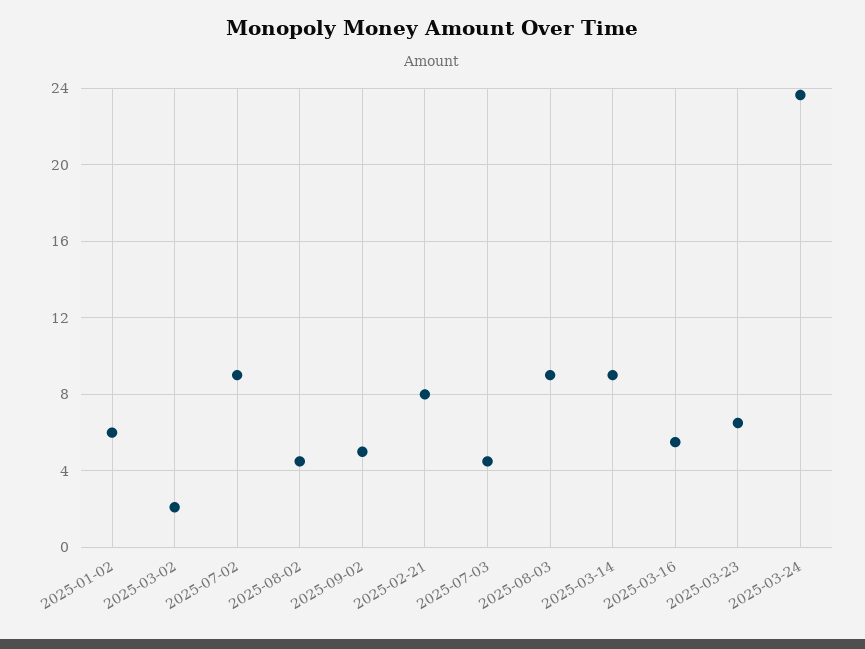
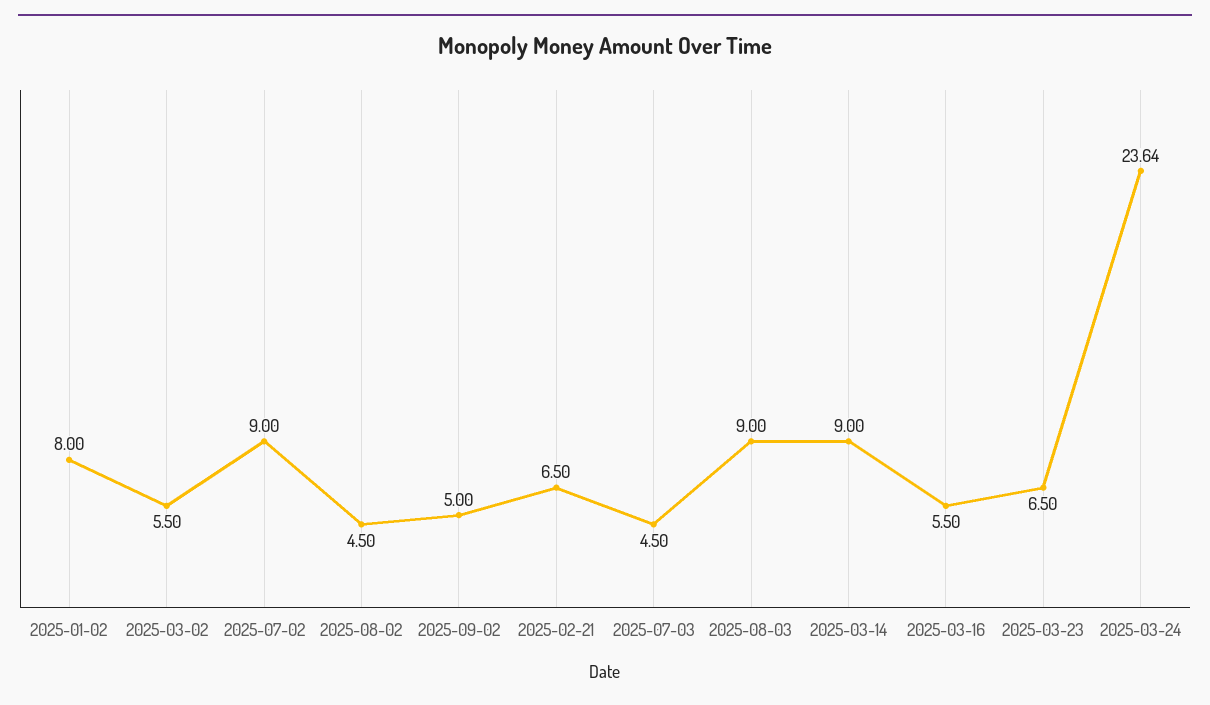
  {
-   "2025-01-02": 6,
+   "2025-01-02": 8,
-   "2025-03-02": 2,
+   "2025-03-02": 5.5,
    "2025-07-02": 9,
    "2025-08-02": 4.5,
    "2025-09-02": 5,
-   "2025-02-21": 8,
+   "2025-02-21": 6.5,
    "2025-07-03": 4.5,
    "2025-08-03": 9,
    "2025-03-14": 9,
    "2025-03-16": 5.5,
    "2025-03-23": 6.5,
    "2025-03-24": 23.64
  }

